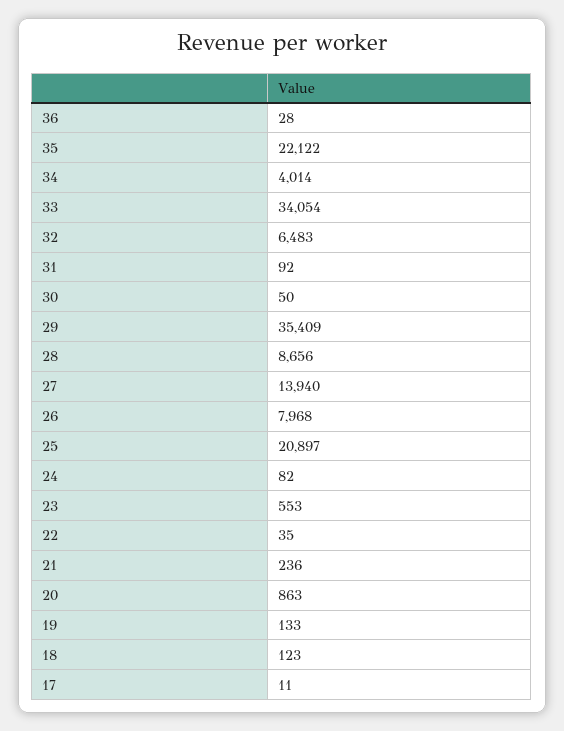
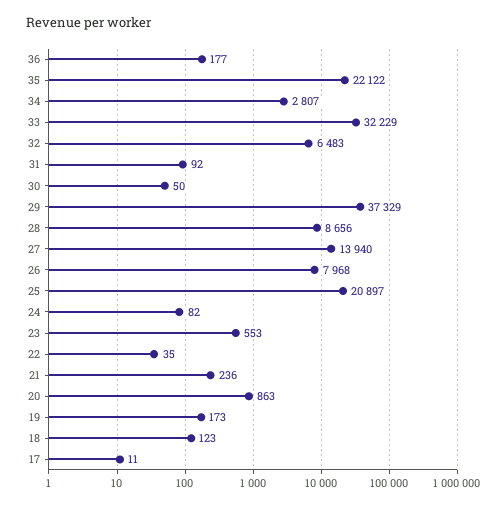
  {
-   "36": 28,
+   "36": 177,
    "35": 22122,
-   "34": 4014,
+   "34": 2807,
-   "33": 34054,
+   "33": 32229,
    "32": 6483,
    "31": 92,
    "30": 50,
-   "29": 35409,
+   "29": 37329,
    "28": 8656,
    "27": 13940,
    "26": 7968,
    "25": 20897,
    "24": 82,
    "23": 553,
    "22": 35,
    "21": 236,
    "20": 863,
-   "19": 133,
+   "19": 173,
    "18": 123,
    "17": 11
  }

